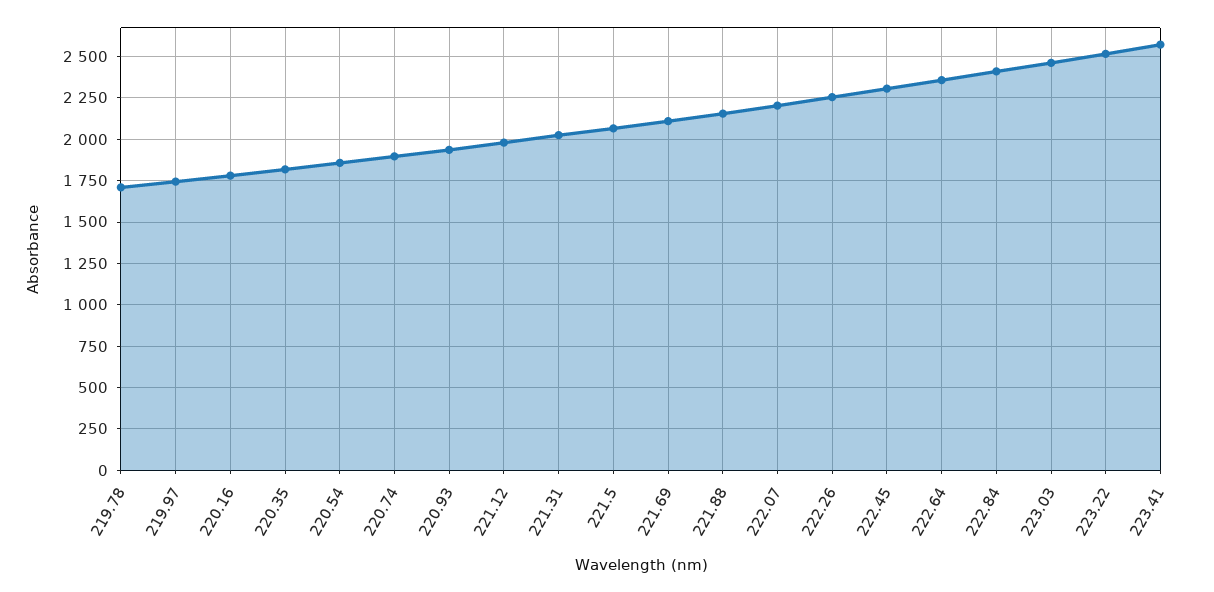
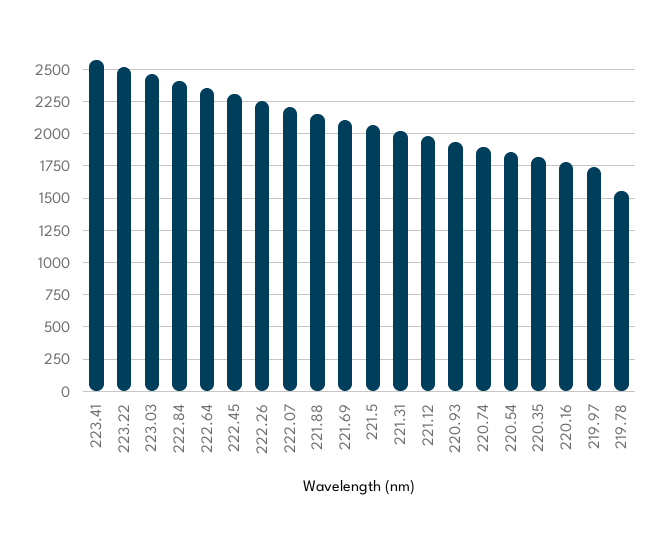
  {
-   "219.78": 1700,
+   "219.78": 1550,
    "219.97": 1750,
    "220.16": 1800,
    "220.35": 1800,
    "220.54": 1850,
    "220.74": 1900,
    "220.93": 1950,
    "221.12": 2000,
    "221.31": 2050,
    "221.5": 2050,
    "221.69": 2100,
    "221.88": 2150,
    "222.07": 2200,
    "222.26": 2250,
    "222.45": 2300,
    "222.64": 2350,
    "222.84": 2400,
    "223.03": 2450,
    "223.22": 2500,
    "223.41": 2550
  }

